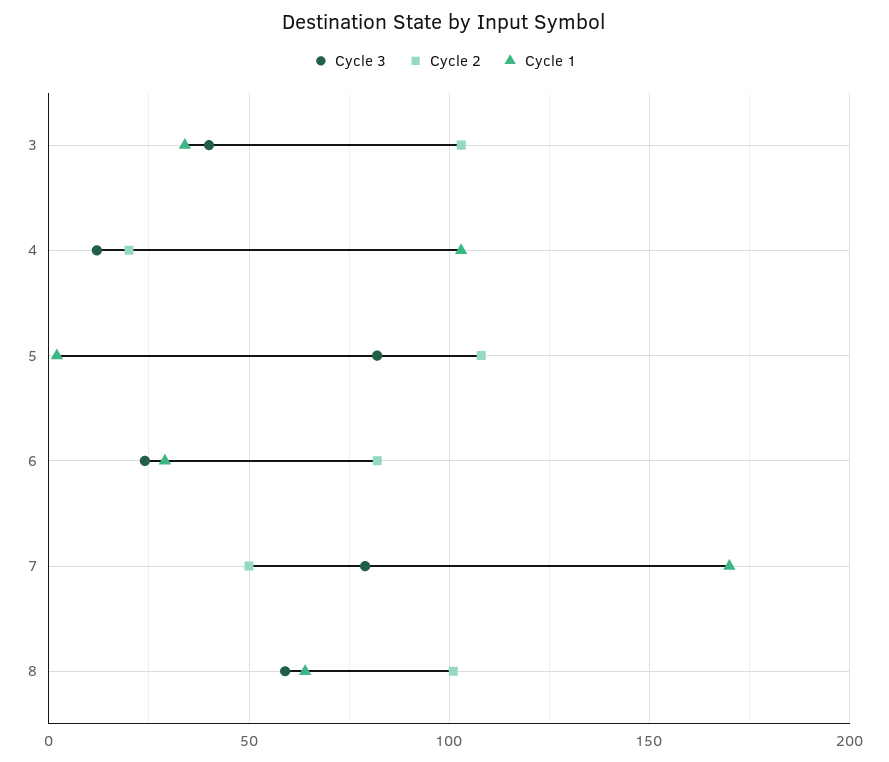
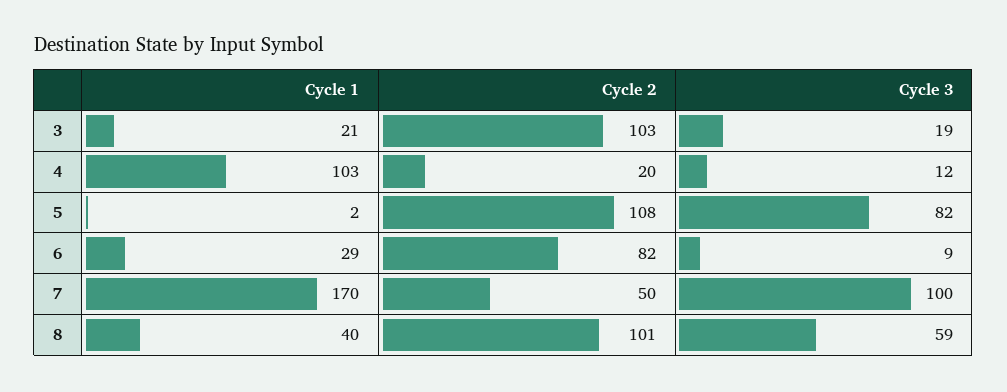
  {
    "Cycle 3": {
-     "3": 40,
+     "3": 19,
      "4": 12,
      "5": 82,
-     "6": 25,
+     "6": 9,
-     "7": 80,
+     "7": 100,
      "8": 59
    },
    "Cycle 2": {
      "3": 103,
      "4": 20,
      "5": 108,
      "6": 82,
      "7": 50,
      "8": 101
    },
    "Cycle 1": {
-     "3": 35,
+     "3": 21,
      "4": 103,
      "5": 2,
      "6": 29,
      "7": 170,
-     "8": 65
+     "8": 40
    }
  }

